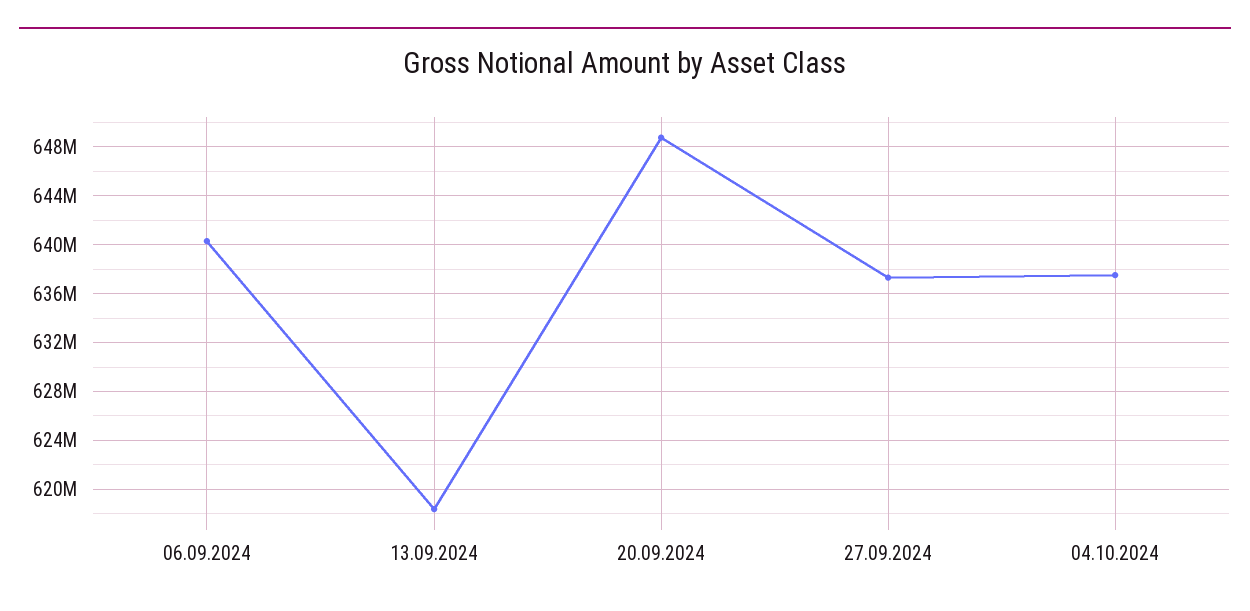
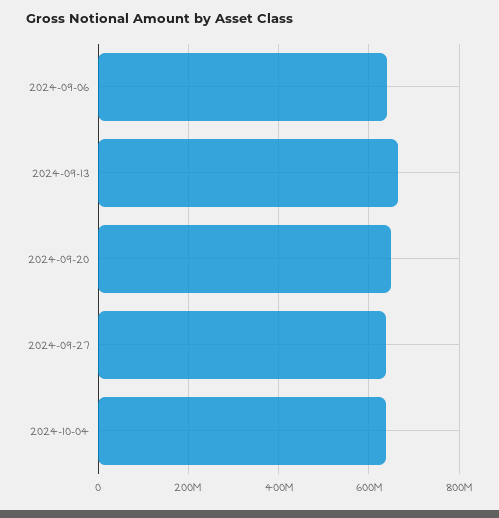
  {
    "06.09.2024": 640500000,
-   "13.09.2024": 618500000,
+   "13.09.2024": 660000000,
    "20.09.2024": 649000000,
    "27.09.2024": 637500000,
    "04.10.2024": 637500000
  }

